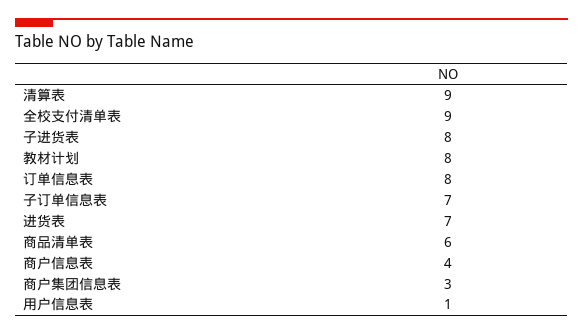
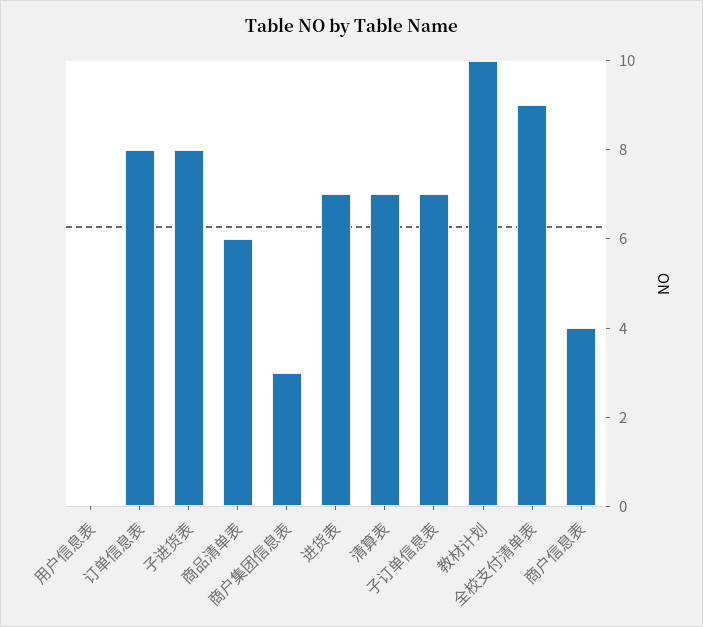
  {
-   "清算表": 9,
+   "清算表": 7,
    "全校支付清单表": 9,
    "子进货表": 8,
-   "教材计划": 8,
+   "教材计划": 10,
    "订单信息表": 8,
    "子订单信息表": 7,
    "进货表": 7,
    "商品清单表": 6,
    "商户信息表": 4,
    "商户集团信息表": 3,
-   "用户信息表": 1
+   "用户信息表": 0
  }

